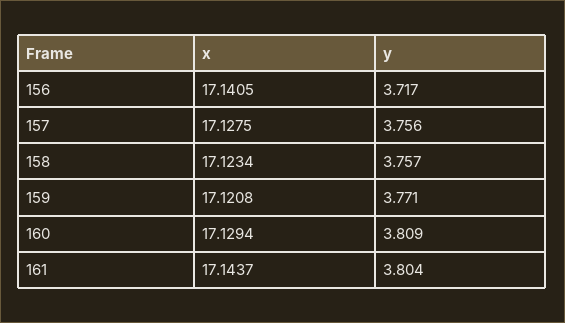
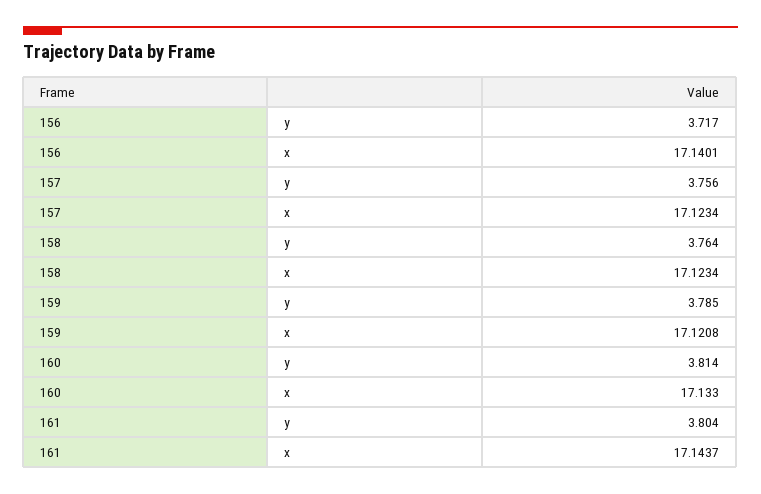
  {
    "x": {
-     "156": 17.1405,
+     "156": 17.1401,
-     "157": 17.1275,
+     "157": 17.1234,
      "158": 17.1234,
      "159": 17.1208,
-     "160": 17.1294,
+     "160": 17.133,
      "161": 17.1437
    },
    "y": {
      "156": 3.717,
      "157": 3.756,
-     "158": 3.757,
+     "158": 3.764,
-     "159": 3.771,
+     "159": 3.785,
-     "160": 3.809,
+     "160": 3.814,
      "161": 3.804
    }
  }

